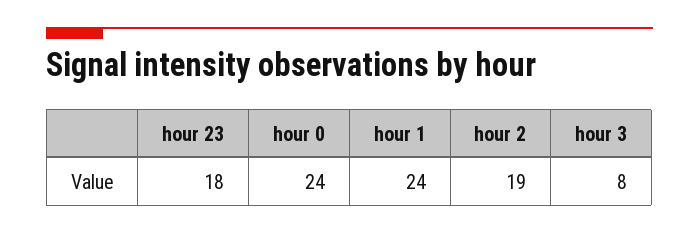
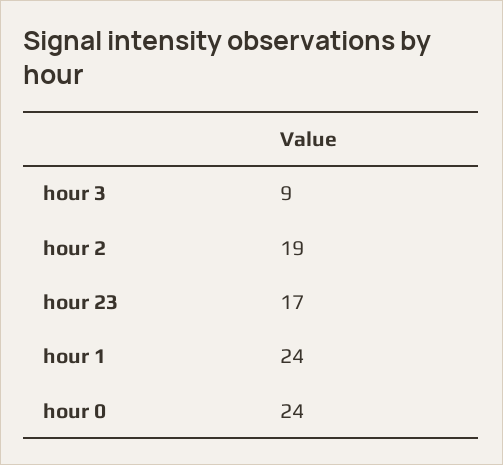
  {
-   "hour 23": 18,
+   "hour 23": 17,
    "hour 0": 24,
    "hour 1": 24,
    "hour 2": 19,
-   "hour 3": 8
+   "hour 3": 9
  }

